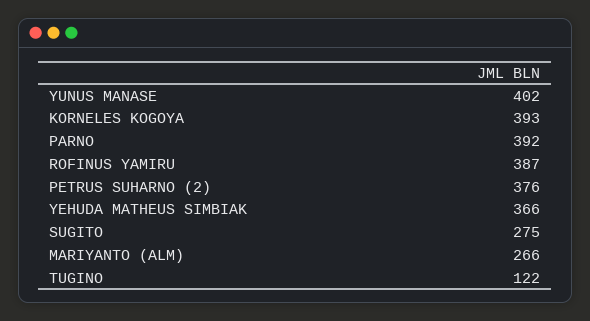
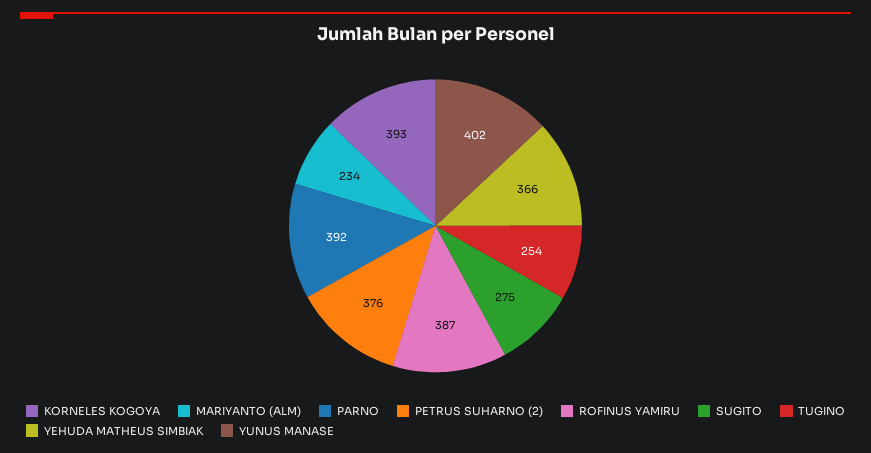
  {
    "YUNUS MANASE": 402,
    "KORNELES KOGOYA": 393,
    "PARNO": 392,
    "ROFINUS YAMIRU": 387,
    "PETRUS SUHARNO (2)": 376,
    "YEHUDA MATHEUS SIMBIAK": 366,
    "SUGITO": 275,
-   "MARIYANTO (ALM)": 266,
+   "MARIYANTO (ALM)": 234,
-   "TUGINO": 122
+   "TUGINO": 254
  }

